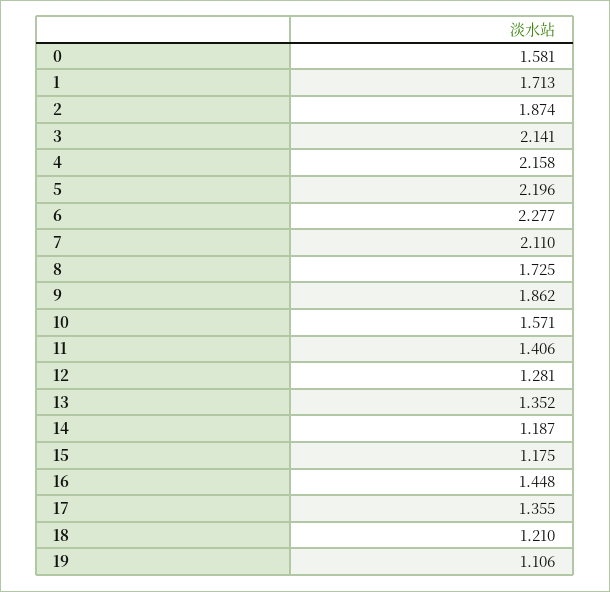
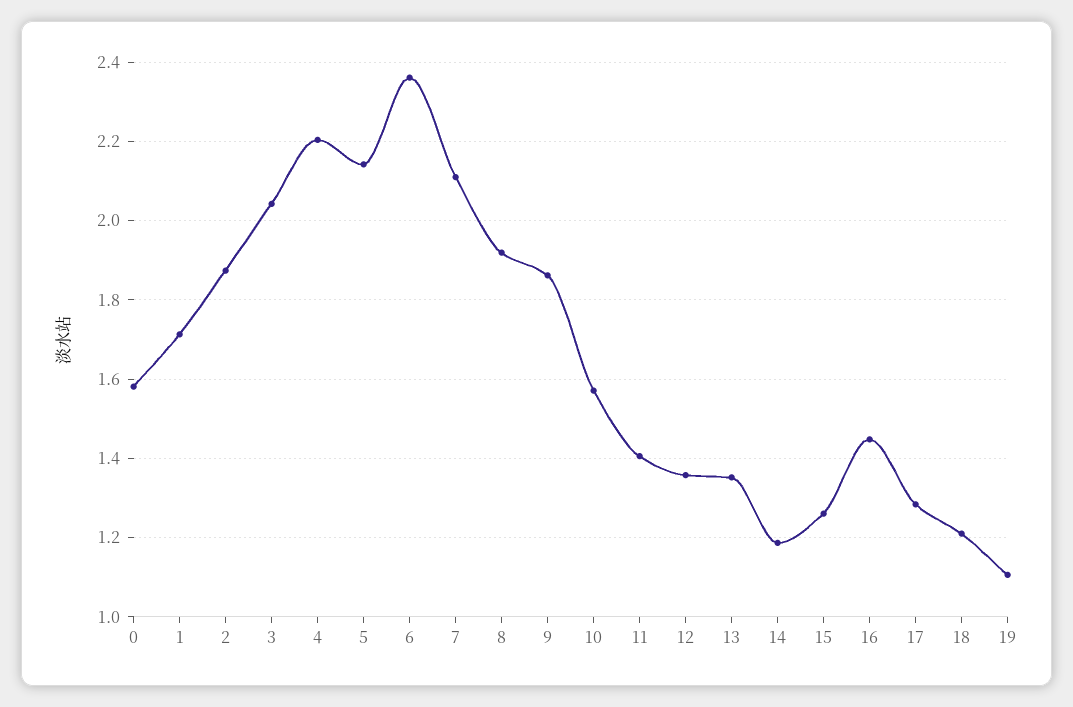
  {
    "0": 1.581,
    "1": 1.713,
    "2": 1.874,
-   "3": 2.141,
+   "3": 2.04,
-   "4": 2.158,
+   "4": 2.2,
-   "5": 2.196,
+   "5": 2.14,
-   "6": 2.277,
+   "6": 2.36,
    "7": 2.11,
-   "8": 1.725,
+   "8": 1.92,
    "9": 1.862,
    "10": 1.571,
    "11": 1.406,
-   "12": 1.281,
+   "12": 1.36,
    "13": 1.352,
    "14": 1.187,
-   "15": 1.175,
+   "15": 1.26,
    "16": 1.448,
-   "17": 1.355,
+   "17": 1.28,
    "18": 1.21,
    "19": 1.106
  }

